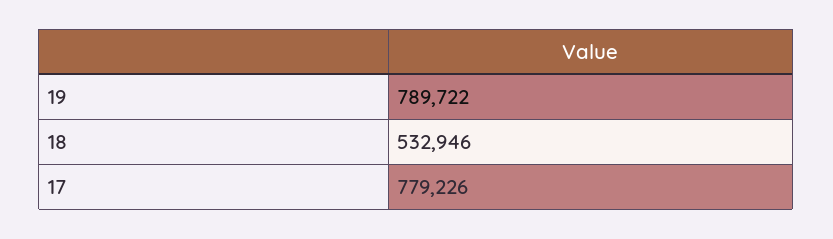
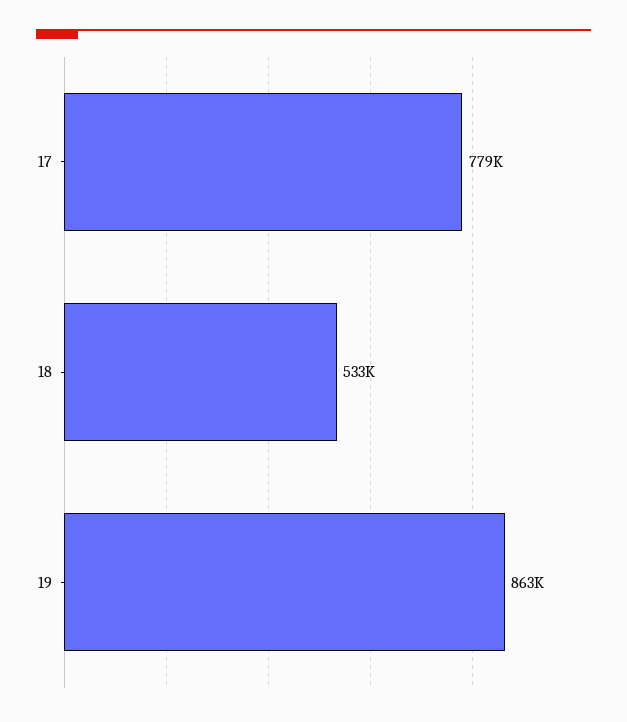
  {
-   "19": 789722,
+   "19": 863000,
    "18": 532946,
    "17": 779226
  }

